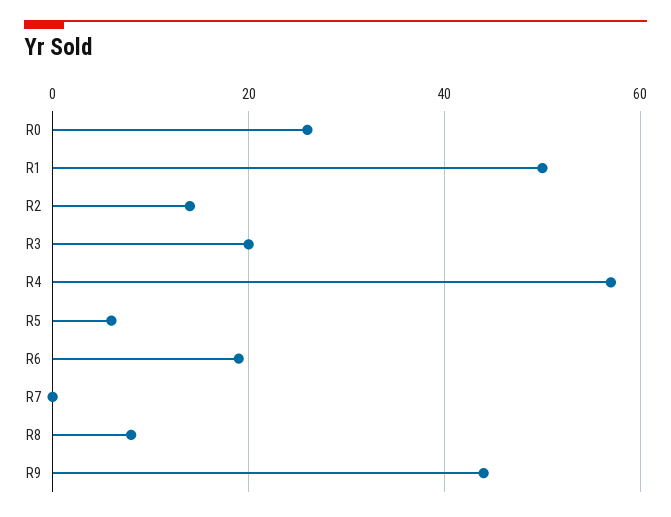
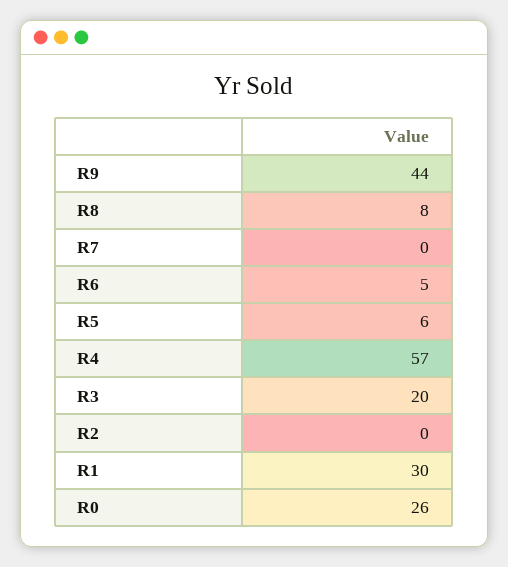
  {
    "R0": 26,
-   "R1": 50,
+   "R1": 30,
-   "R2": 15,
+   "R2": 0,
    "R3": 20,
    "R4": 57,
    "R5": 6,
-   "R6": 20,
+   "R6": 5,
    "R7": 0,
    "R8": 8,
    "R9": 44
  }

